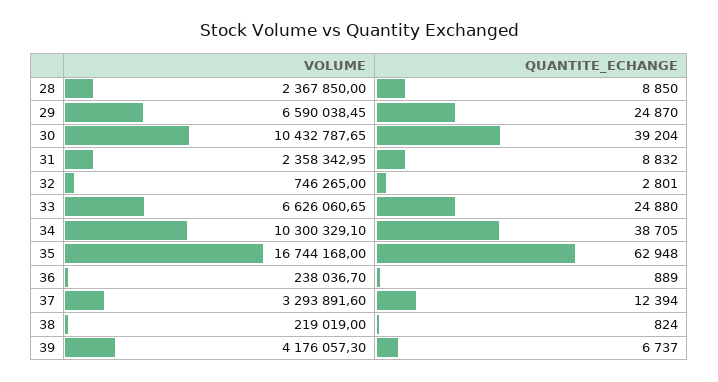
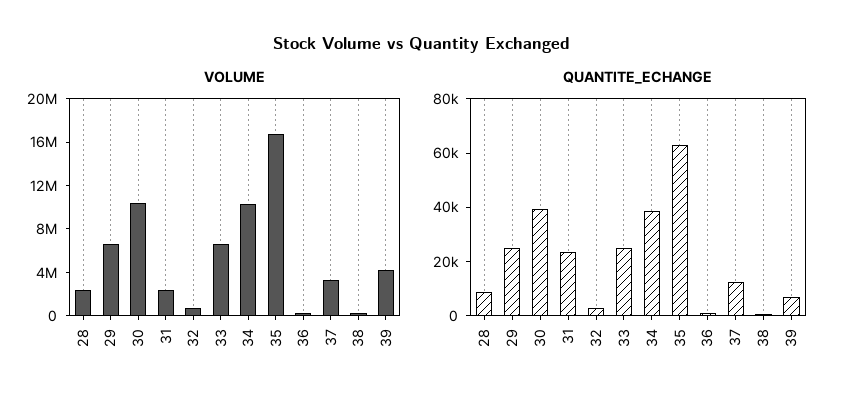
  {
    "VOLUME": {
      "28": 2367850,
      "29": 6590038.45,
      "30": 10432787.65,
      "31": 2358342.95,
      "32": 746265,
      "33": 6626060.65,
      "34": 10300329.1,
      "35": 16744168,
      "36": 238036.7,
      "37": 3293891.6,
      "38": 219019,
      "39": 4176057.3
    },
    "QUANTITE_ECHANGE": {
      "28": 8850,
      "29": 24870,
      "30": 39204,
-     "31": 8832,
+     "31": 25000,
      "32": 2801,
      "33": 24880,
      "34": 38705,
      "35": 62948,
      "36": 889,
      "37": 12394,
      "38": 824,
      "39": 6737
    }
  }

